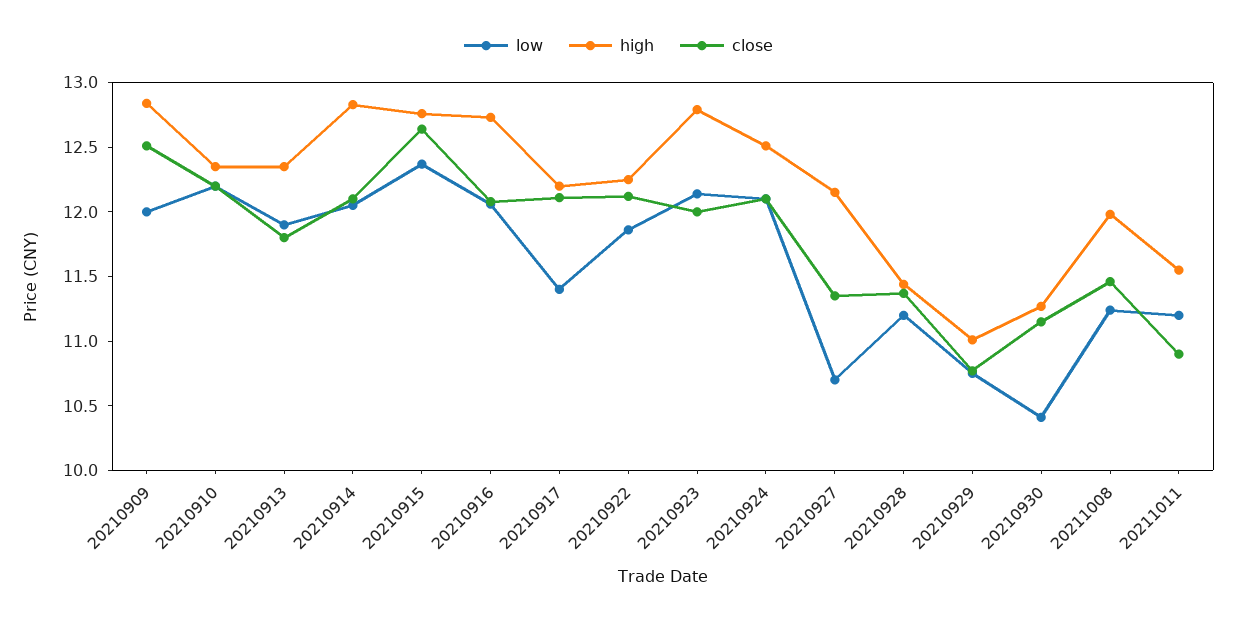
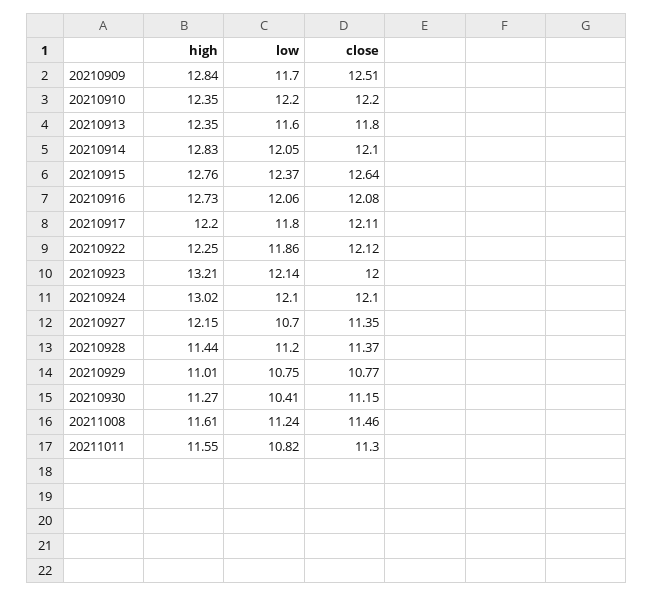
  {
    "low": {
-     "20210909": 12,
+     "20210909": 11.7,
      "20210910": 12.2,
-     "20210913": 11.9,
+     "20210913": 11.6,
      "20210914": 12.05,
      "20210915": 12.37,
      "20210916": 12.06,
-     "20210917": 11.4,
+     "20210917": 11.8,
      "20210922": 11.86,
      "20210923": 12.14,
      "20210924": 12.1,
      "20210927": 10.7,
      "20210928": 11.2,
      "20210929": 10.75,
      "20210930": 10.41,
      "20211008": 11.24,
-     "20211011": 11.2
+     "20211011": 10.82
    },
    "high": {
      "20210909": 12.84,
      "20210910": 12.35,
      "20210913": 12.35,
      "20210914": 12.83,
      "20210915": 12.76,
      "20210916": 12.73,
      "20210917": 12.2,
      "20210922": 12.25,
-     "20210923": 12.8,
+     "20210923": 13.21,
-     "20210924": 12.5,
+     "20210924": 13.02,
      "20210927": 12.15,
      "20210928": 11.44,
      "20210929": 11.01,
      "20210930": 11.27,
-     "20211008": 12,
+     "20211008": 11.61,
      "20211011": 11.55
    },
    "close": {
      "20210909": 12.51,
      "20210910": 12.2,
      "20210913": 11.8,
      "20210914": 12.1,
      "20210915": 12.64,
      "20210916": 12.08,
      "20210917": 12.11,
      "20210922": 12.12,
      "20210923": 12,
      "20210924": 12.1,
      "20210927": 11.35,
      "20210928": 11.37,
      "20210929": 10.77,
      "20210930": 11.15,
      "20211008": 11.46,
-     "20211011": 10.9
+     "20211011": 11.3
    }
  }

